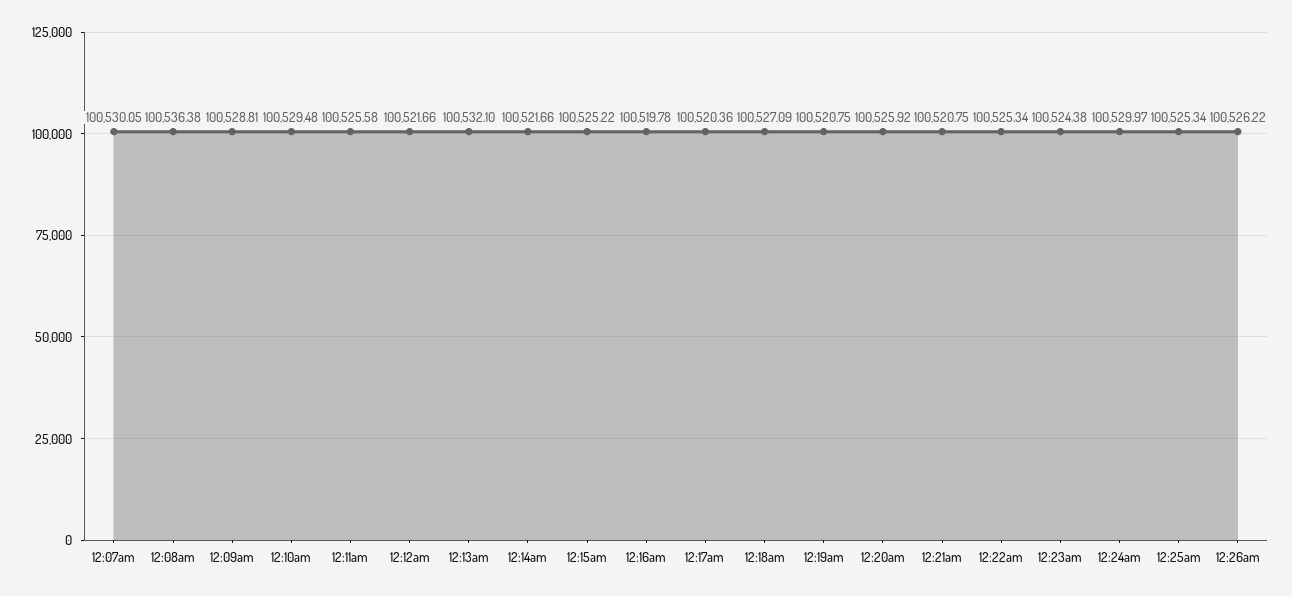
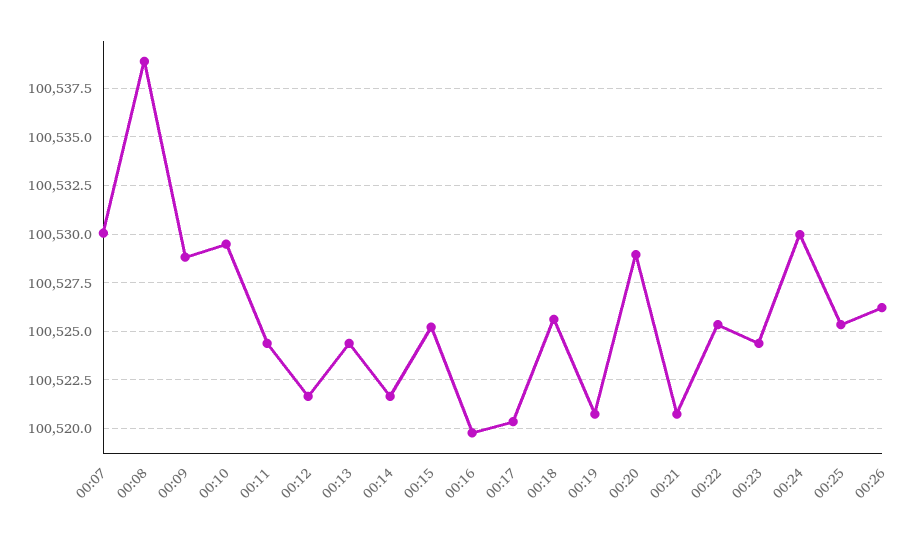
  {
    "12:07am": 100530.05,
-   "12:08am": 100536.38,
+   "12:08am": 100539,
    "12:09am": 100528.81,
    "12:10am": 100529.48,
-   "12:11am": 100525.58,
+   "12:11am": 100524.5,
    "12:12am": 100521.66,
-   "12:13am": 100532.1,
+   "12:13am": 100524.5,
    "12:14am": 100521.66,
    "12:15am": 100525.22,
    "12:16am": 100519.78,
    "12:17am": 100520.36,
-   "12:18am": 100527.09,
+   "12:18am": 100525.5,
    "12:19am": 100520.75,
-   "12:20am": 100525.92,
+   "12:20am": 100529,
    "12:21am": 100520.75,
    "12:22am": 100525.34,
    "12:23am": 100524.38,
    "12:24am": 100529.97,
    "12:25am": 100525.34,
    "12:26am": 100526.22
  }

